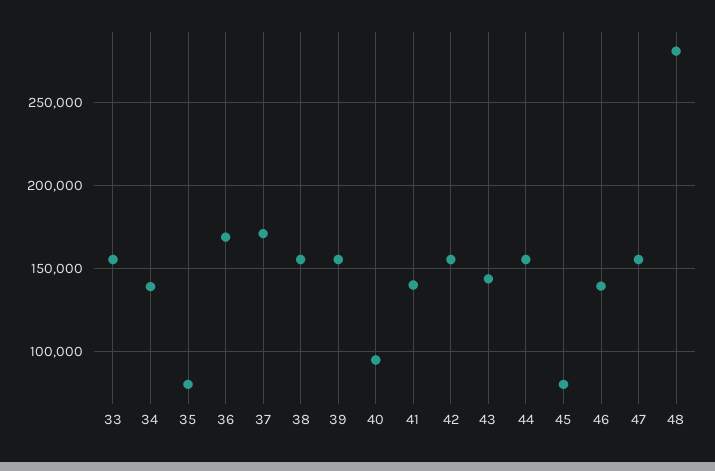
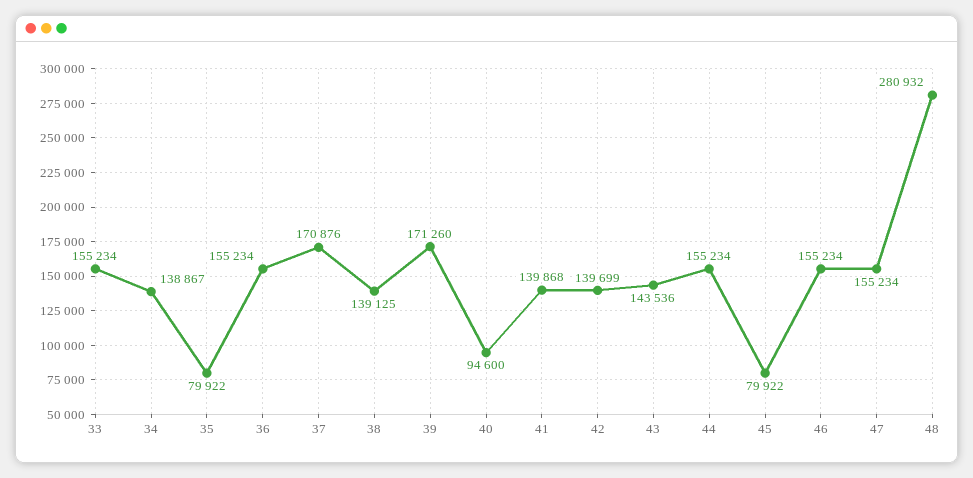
  {
    "33": 155234,
    "34": 138867,
    "35": 79922,
-   "36": 170000,
+   "36": 155234,
    "37": 170876,
-   "38": 155000,
+   "38": 139125,
-   "39": 155000,
+   "39": 171260,
    "40": 94600,
    "41": 139868,
-   "42": 155000,
+   "42": 139699,
    "43": 143536,
    "44": 155234,
    "45": 79922,
-   "46": 140000,
+   "46": 155234,
    "47": 155234,
    "48": 280932
  }

